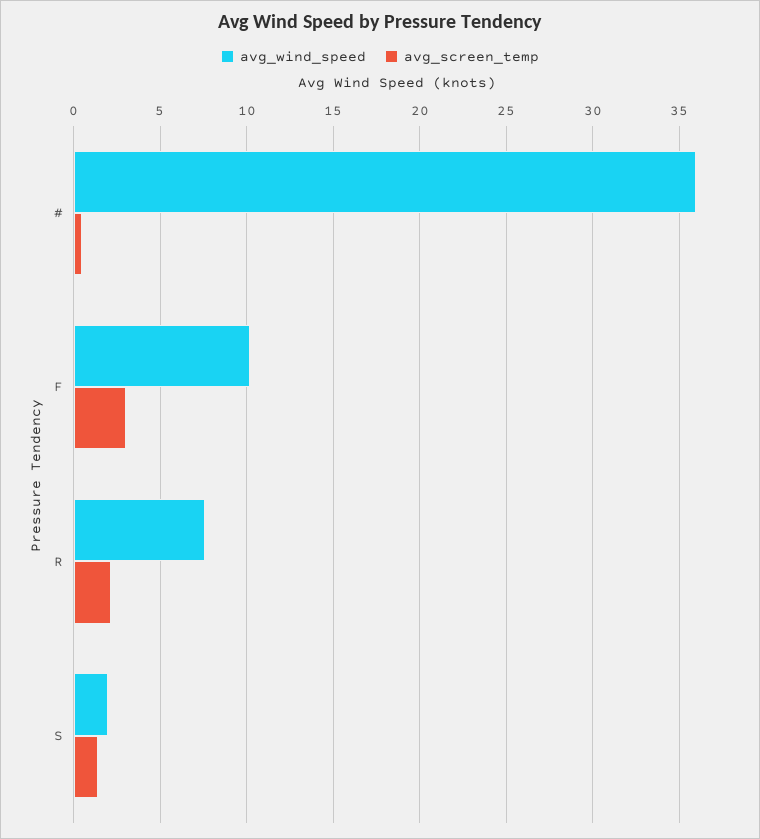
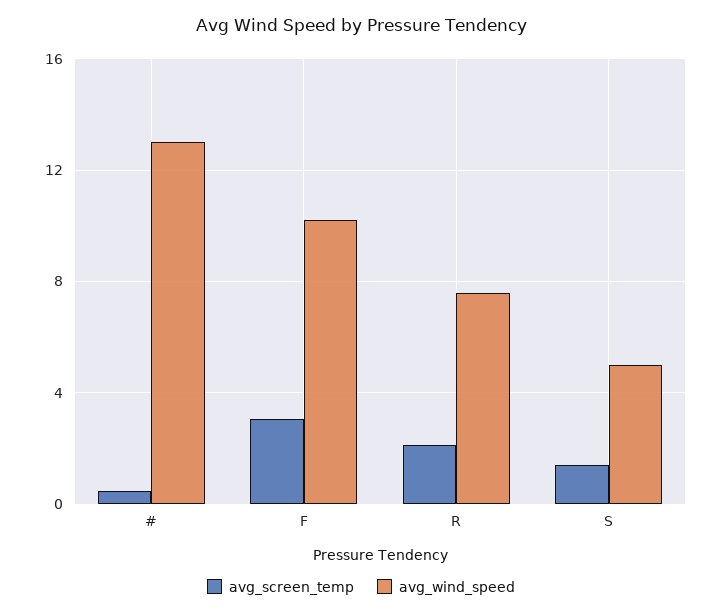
  {
    "avg_wind_speed": {
-     "#": 36,
+     "#": 13,
      "F": 10,
      "R": 7.5,
-     "S": 2
+     "S": 5
    },
    "avg_screen_temp": {
      "#": 0.5,
      "F": 3,
      "R": 2,
      "S": 1.5
    }
  }

